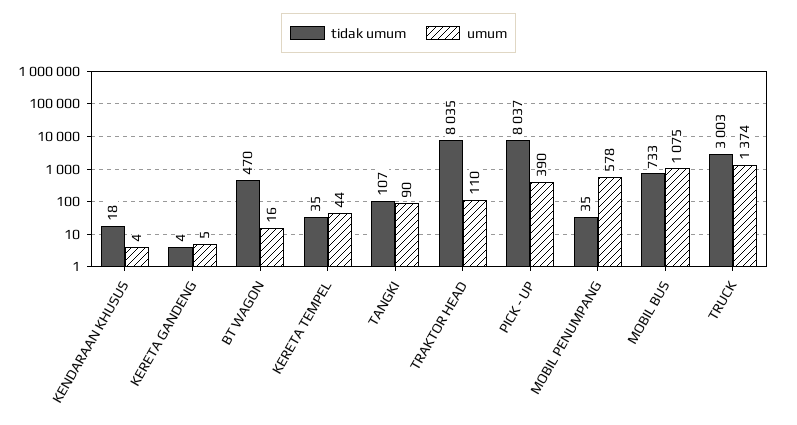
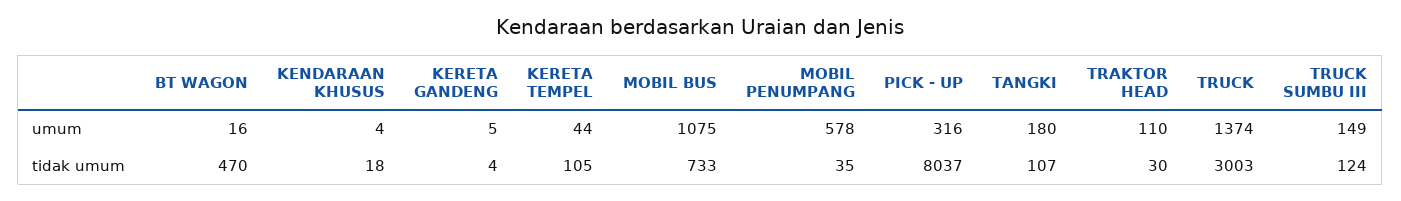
  {
    "tidak umum": {
      "KENDARAAN KHUSUS": 18,
      "KERETA GANDENG": 4,
      "BT WAGON": 470,
-     "KERETA TEMPEL": 35,
+     "KERETA TEMPEL": 105,
      "TANGKI": 107,
-     "TRAKTOR HEAD": 8035,
+     "TRAKTOR HEAD": 30,
      "PICK - UP": 8037,
      "MOBIL PENUMPANG": 35,
      "MOBIL BUS": 733,
-     "TRUCK": 3003
+     "TRUCK": 3003,
+     "TRUCK SUMBU III": 124
    },
    "umum": {
      "KENDARAAN KHUSUS": 4,
      "KERETA GANDENG": 5,
      "BT WAGON": 16,
      "KERETA TEMPEL": 44,
-     "TANGKI": 90,
+     "TANGKI": 180,
      "TRAKTOR HEAD": 110,
-     "PICK - UP": 390,
+     "PICK - UP": 316,
      "MOBIL PENUMPANG": 578,
      "MOBIL BUS": 1075,
-     "TRUCK": 1374
+     "TRUCK": 1374,
+     "TRUCK SUMBU III": 149
    }
  }

